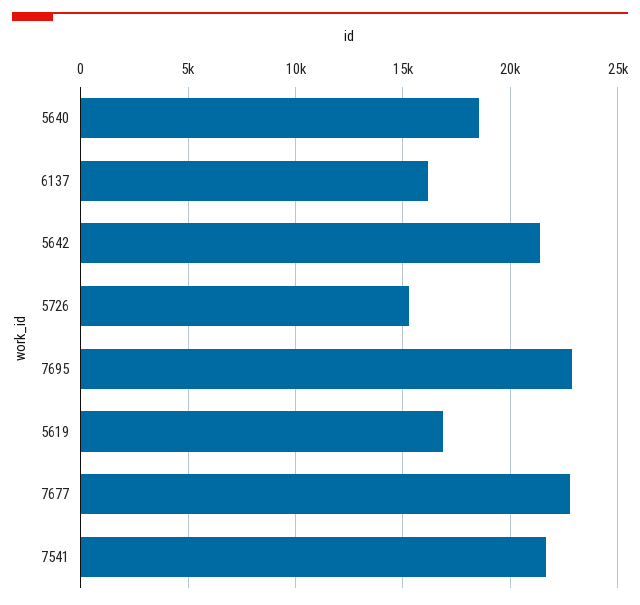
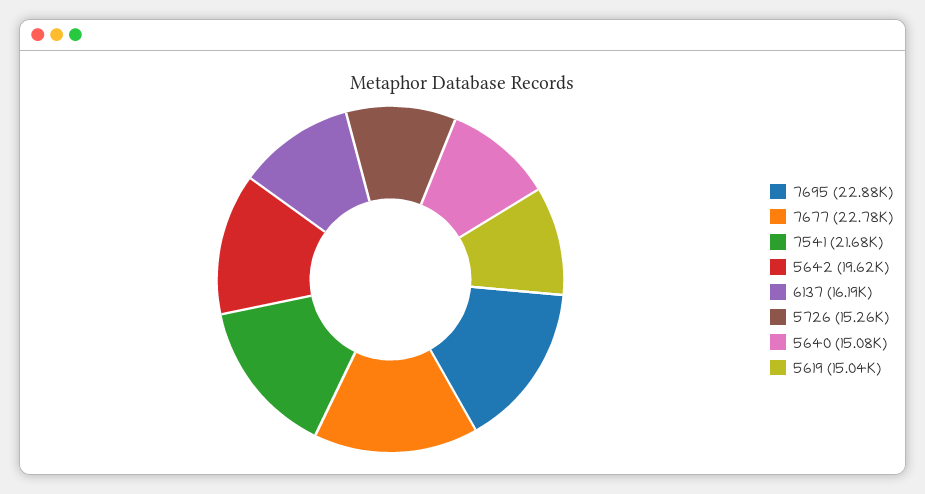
  {
-   "5640": 18500,
+   "5640": 15080,
    "6137": 16190,
-   "5642": 21500,
+   "5642": 19620,
    "5726": 15260,
    "7695": 22880,
-   "5619": 17000,
+   "5619": 15040,
    "7677": 22780,
    "7541": 21680
  }

